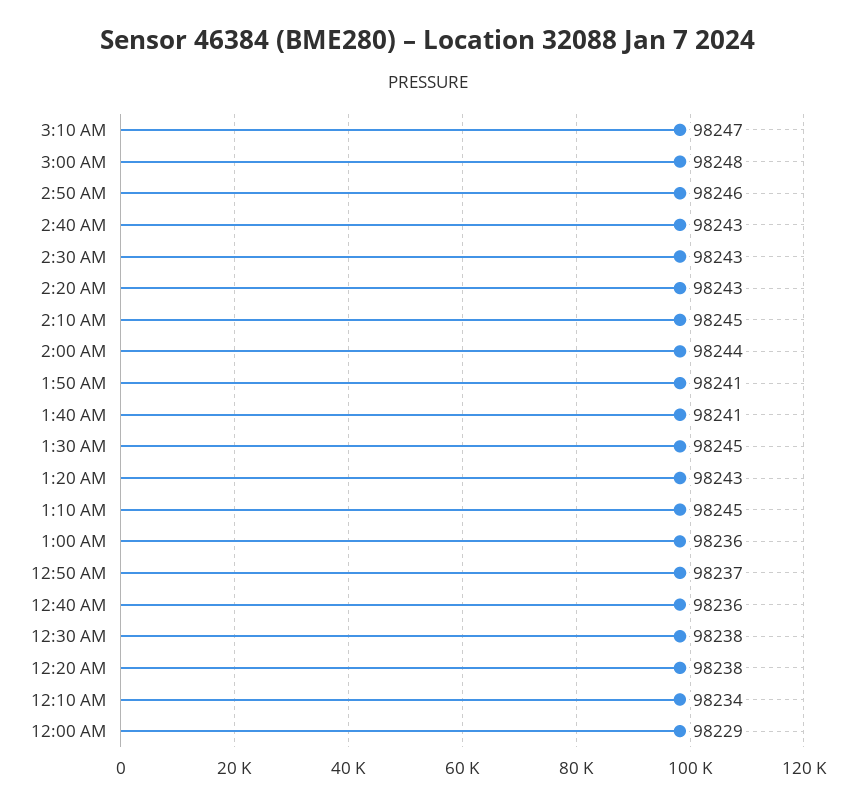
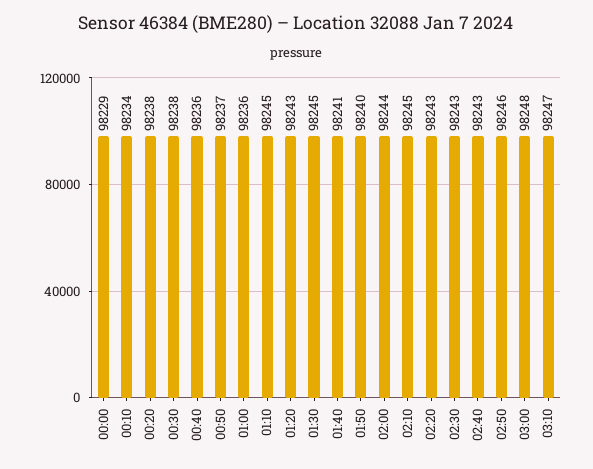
  {
    "3:10 AM": 98247,
    "3:00 AM": 98248,
    "2:50 AM": 98246,
    "2:40 AM": 98243,
    "2:30 AM": 98243,
    "2:20 AM": 98243,
    "2:10 AM": 98245,
    "2:00 AM": 98244,
-   "1:50 AM": 98241,
+   "1:50 AM": 98240,
    "1:40 AM": 98241,
    "1:30 AM": 98245,
    "1:20 AM": 98243,
    "1:10 AM": 98245,
    "1:00 AM": 98236,
    "12:50 AM": 98237,
    "12:40 AM": 98236,
    "12:30 AM": 98238,
    "12:20 AM": 98238,
    "12:10 AM": 98234,
    "12:00 AM": 98229
  }

